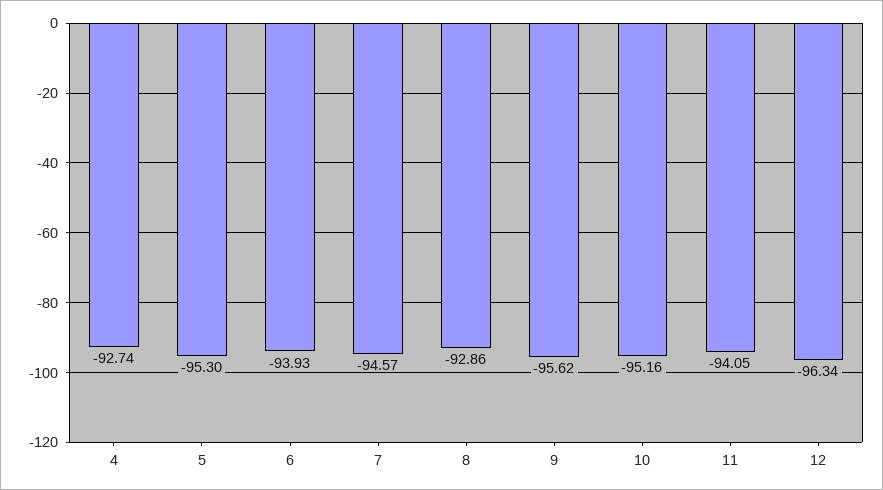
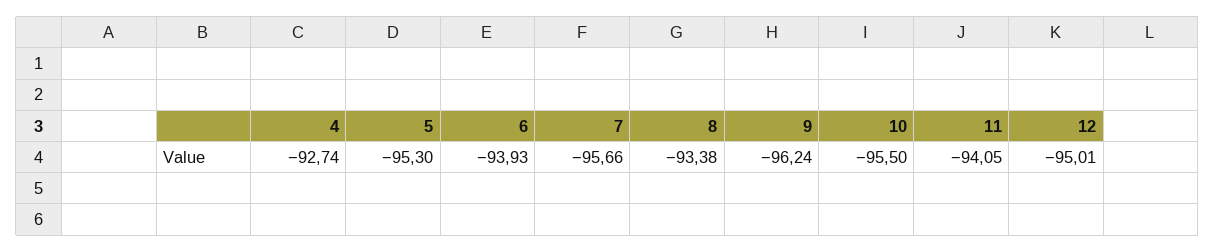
  {
    "4": -92.74,
    "5": -95.3,
    "6": -93.93,
-   "7": -94.57,
+   "7": -95.66,
-   "8": -92.86,
+   "8": -93.38,
-   "9": -95.62,
+   "9": -96.24,
-   "10": -95.16,
+   "10": -95.5,
    "11": -94.05,
-   "12": -96.34
+   "12": -95.01
  }

